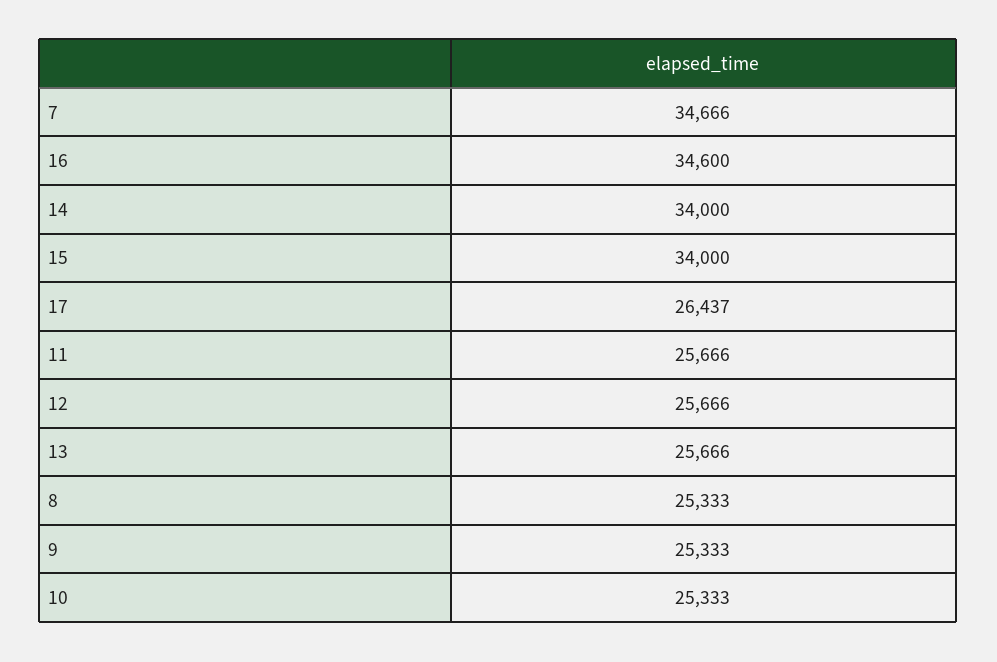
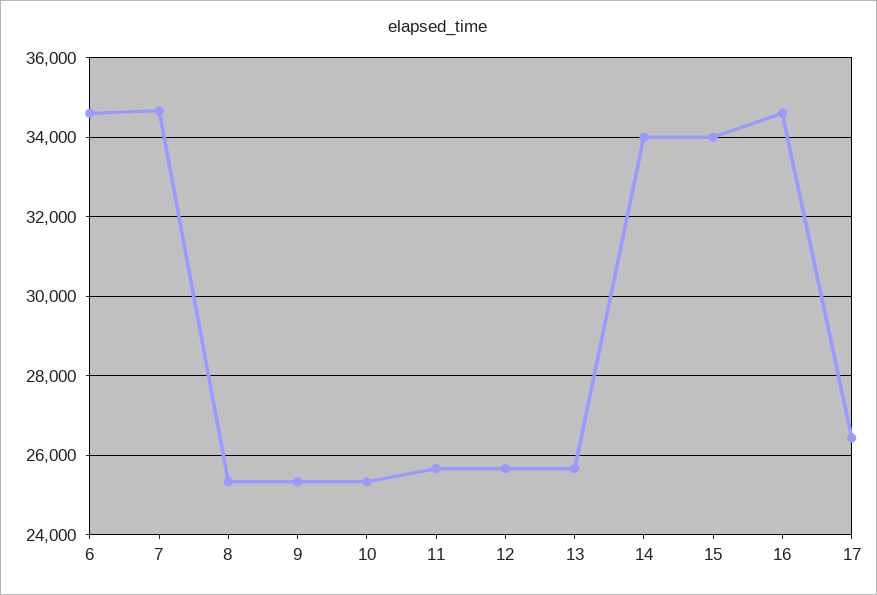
  {
    "7": 34666,
    "16": 34600,
    "14": 34000,
    "15": 34000,
    "17": 26437,
    "11": 25666,
    "12": 25666,
    "13": 25666,
    "8": 25333,
    "9": 25333,
-   "10": 25333
+   "10": 25333,
+   "6": 34600
  }

